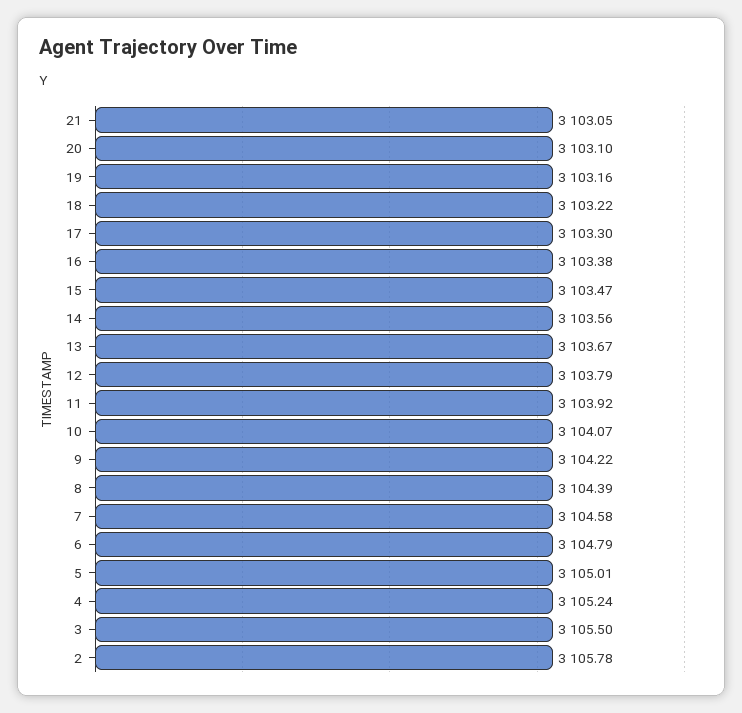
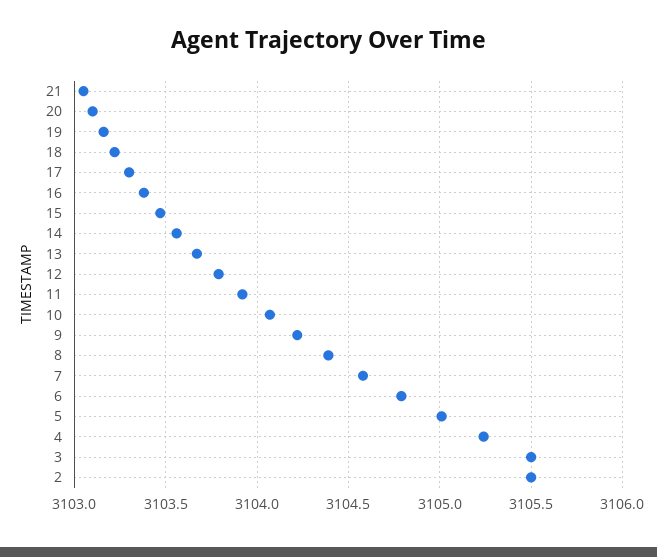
  {
    "21": 3103.05,
    "20": 3103.1,
    "19": 3103.16,
    "18": 3103.22,
    "17": 3103.3,
    "16": 3103.38,
    "15": 3103.47,
    "14": 3103.56,
    "13": 3103.67,
    "12": 3103.79,
    "11": 3103.92,
    "10": 3104.07,
    "9": 3104.22,
    "8": 3104.39,
    "7": 3104.58,
    "6": 3104.79,
    "5": 3105.01,
    "4": 3105.24,
    "3": 3105.5,
-   "2": 3105.78
+   "2": 3105.5
  }

